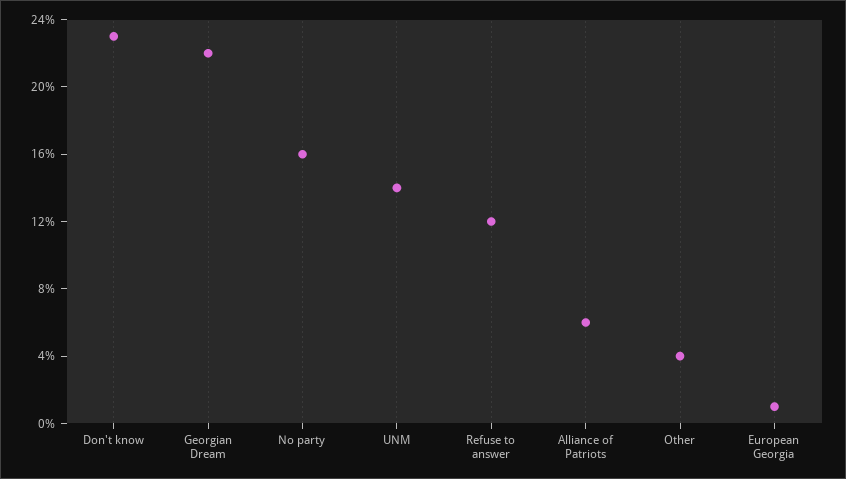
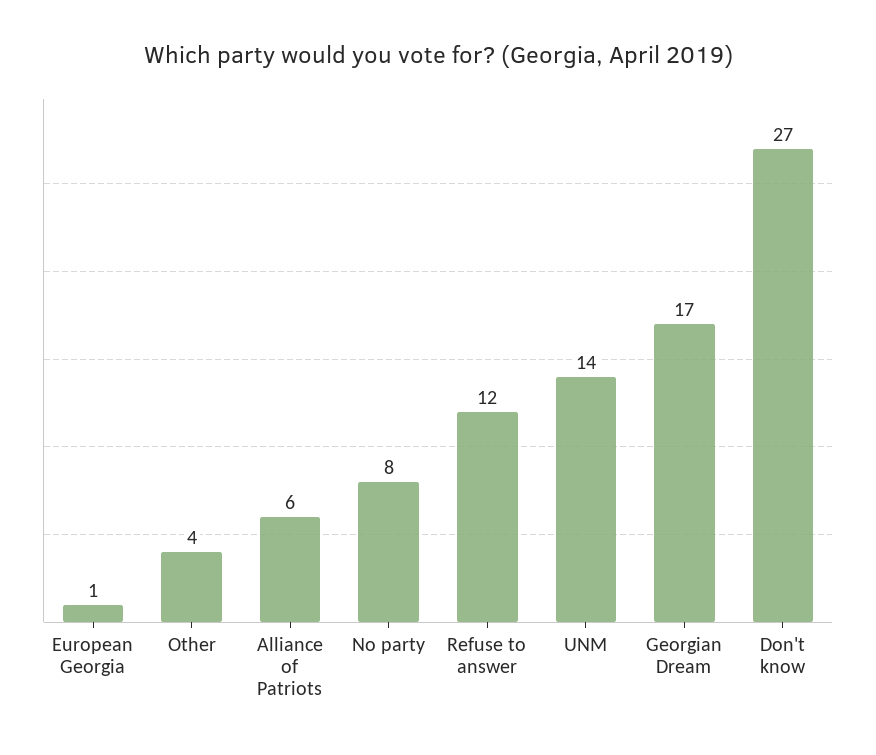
  {
-   "Don't know": 23,
+   "Don't know": 27,
-   "Georgian Dream": 22,
+   "Georgian Dream": 17,
-   "No party": 16,
+   "No party": 8,
    "UNM": 14,
    "Refuse to answer": 12,
    "Alliance of Patriots": 6,
    "Other": 4,
    "European Georgia": 1
  }

